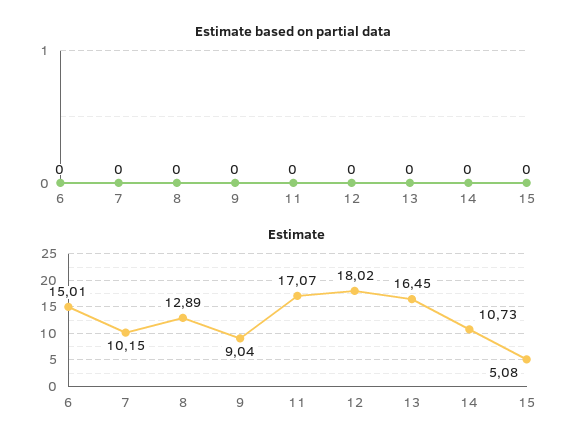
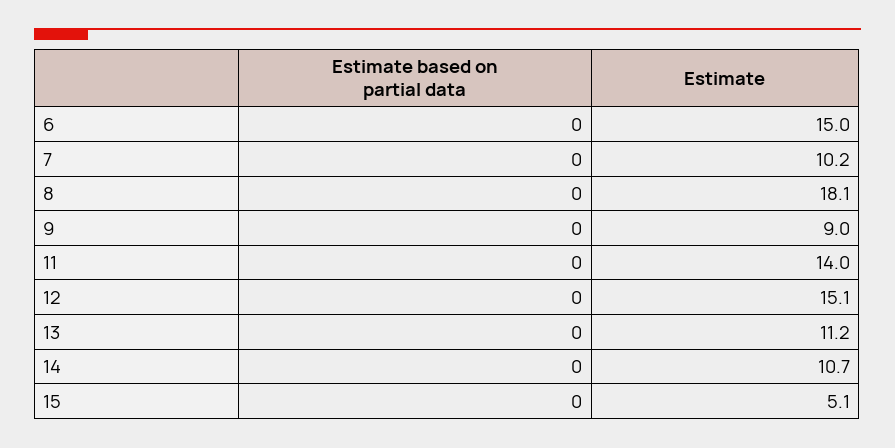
  {
    "Estimate based on partial data": {
      "6": 0,
      "7": 0,
      "8": 0,
      "9": 0,
      "11": 0,
      "12": 0,
      "13": 0,
      "14": 0,
      "15": 0
    },
    "Estimate": {
      "6": 15.01,
      "7": 10.15,
-     "8": 12.89,
+     "8": 18.1,
      "9": 9.04,
-     "11": 17.07,
+     "11": 14,
-     "12": 18.02,
+     "12": 15.1,
-     "13": 16.45,
+     "13": 11.2,
      "14": 10.73,
      "15": 5.08
    }
  }

